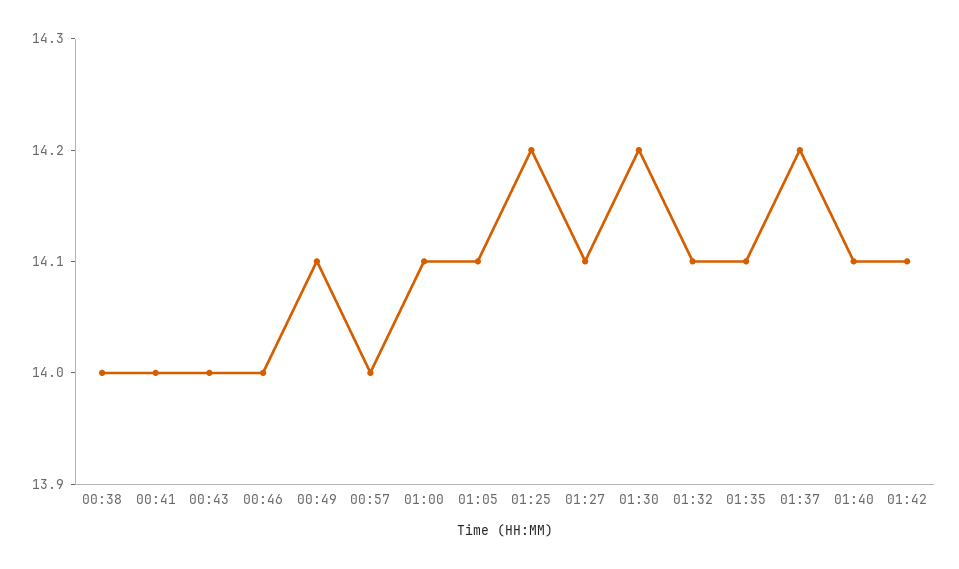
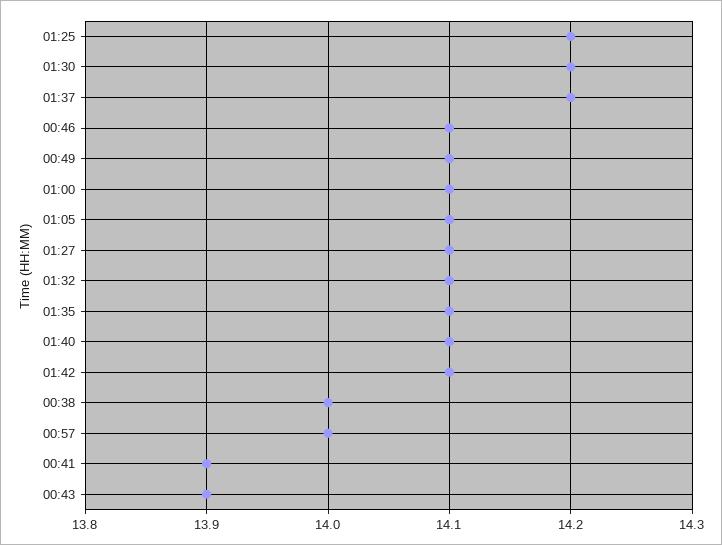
  {
    "00:38": 14,
-   "00:41": 14,
+   "00:41": 13.9,
-   "00:43": 14,
+   "00:43": 13.9,
-   "00:46": 14,
+   "00:46": 14.1,
    "00:49": 14.1,
    "00:57": 14,
    "01:00": 14.1,
    "01:05": 14.1,
    "01:25": 14.2,
    "01:27": 14.1,
    "01:30": 14.2,
    "01:32": 14.1,
    "01:35": 14.1,
    "01:37": 14.2,
    "01:40": 14.1,
    "01:42": 14.1
  }

